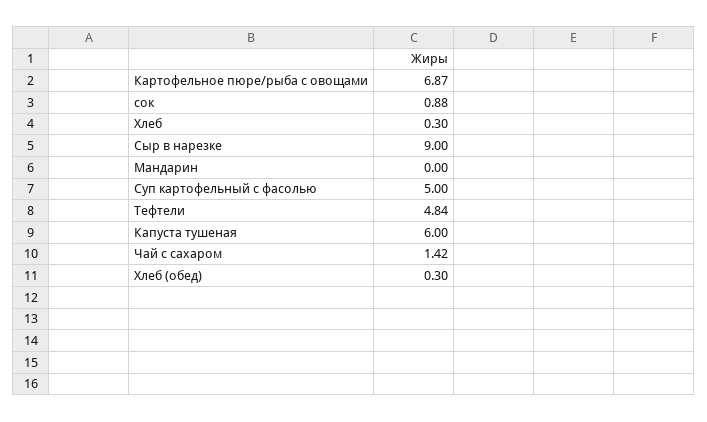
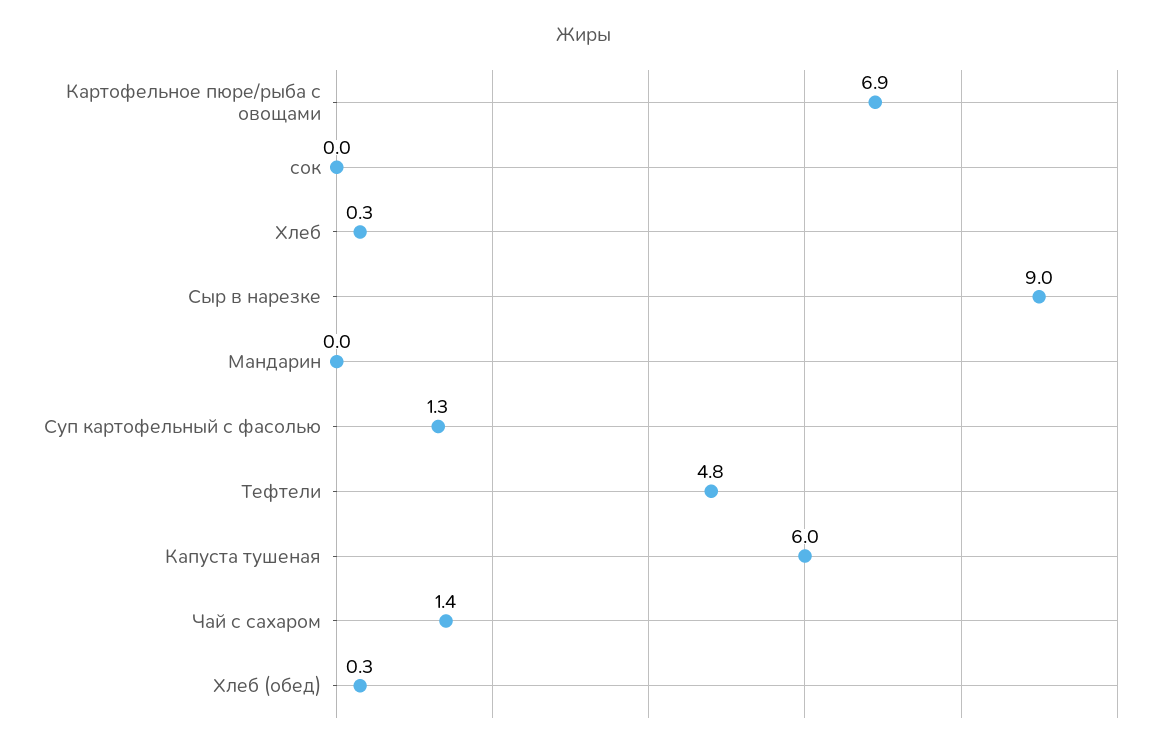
  {
    "Картофельное пюре/рыба с овощами": 6.87,
-   "сок": 0.88,
+   "сок": 0,
    "Хлеб": 0.3,
    "Сыр в нарезке": 9,
    "Мандарин": 0,
-   "Суп картофельный с фасолью": 5,
+   "Суп картофельный с фасолью": 1.3,
    "Тефтели": 4.84,
    "Капуста тушеная": 6,
    "Чай с сахаром": 1.42,
    "Хлеб (обед)": 0.3
  }

